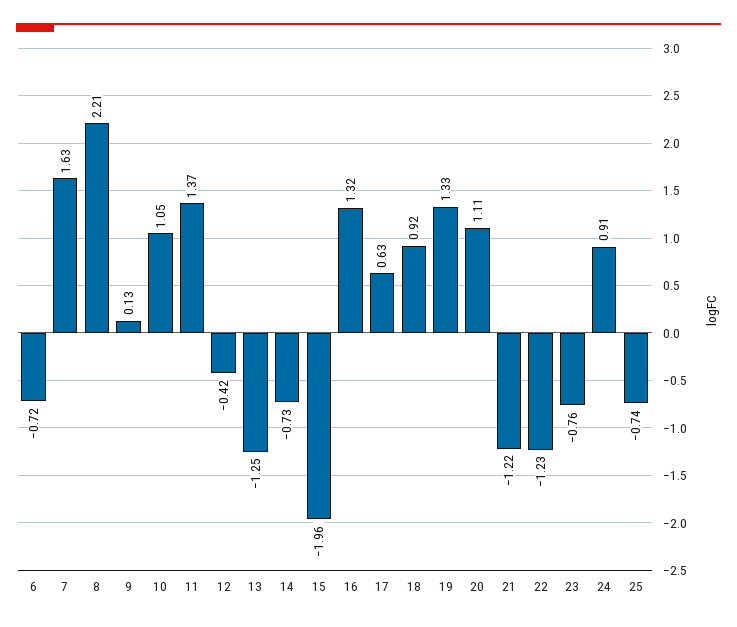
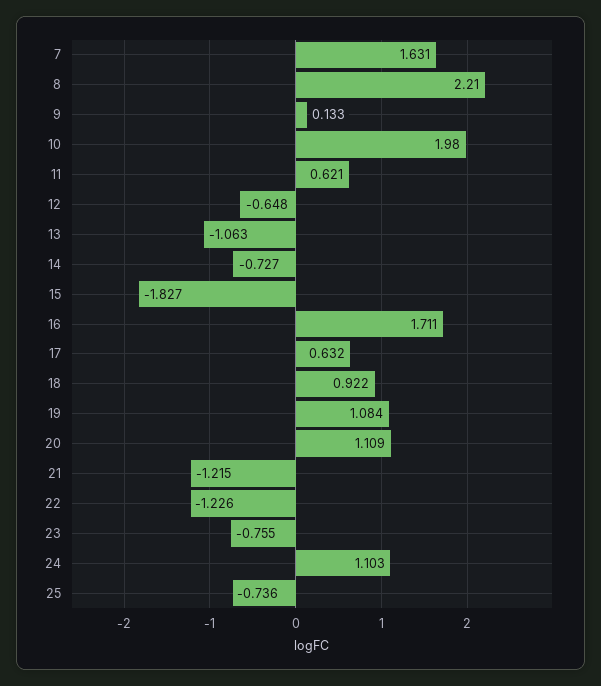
  {
-   "6": -0.72,
    "7": 1.631,
    "8": 2.21,
    "9": 0.133,
-   "10": 1.05,
+   "10": 1.98,
-   "11": 1.37,
+   "11": 0.621,
-   "12": -0.42,
+   "12": -0.648,
-   "13": -1.25,
+   "13": -1.063,
    "14": -0.727,
-   "15": -1.96,
+   "15": -1.827,
-   "16": 1.32,
+   "16": 1.711,
    "17": 0.632,
    "18": 0.922,
-   "19": 1.33,
+   "19": 1.084,
    "20": 1.109,
    "21": -1.215,
    "22": -1.226,
    "23": -0.755,
-   "24": 0.91,
+   "24": 1.103,
    "25": -0.736
  }

